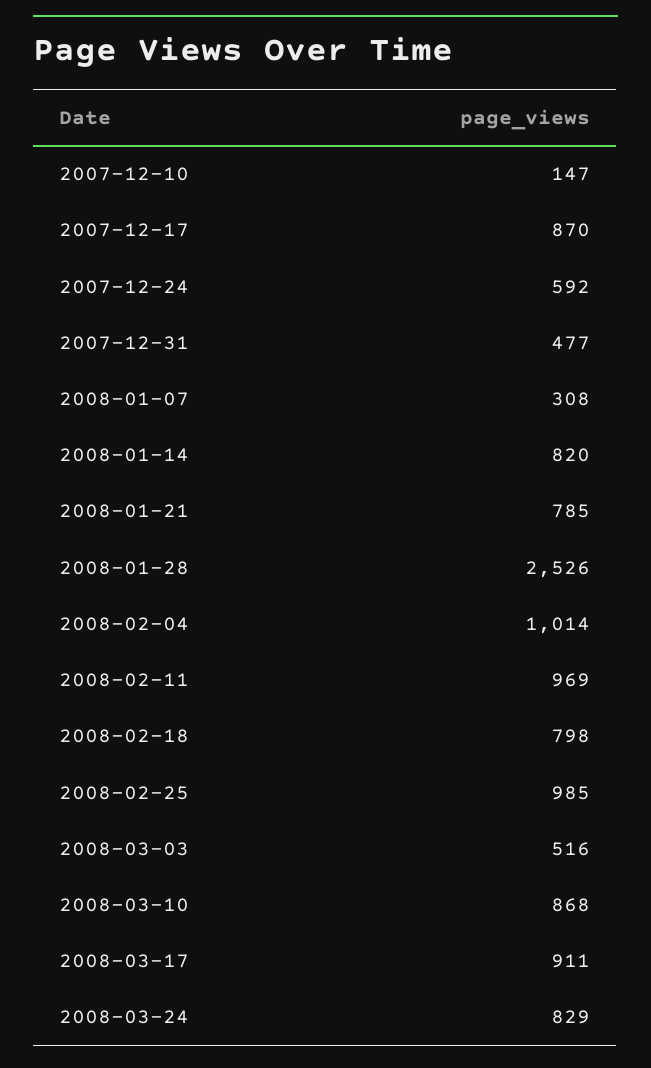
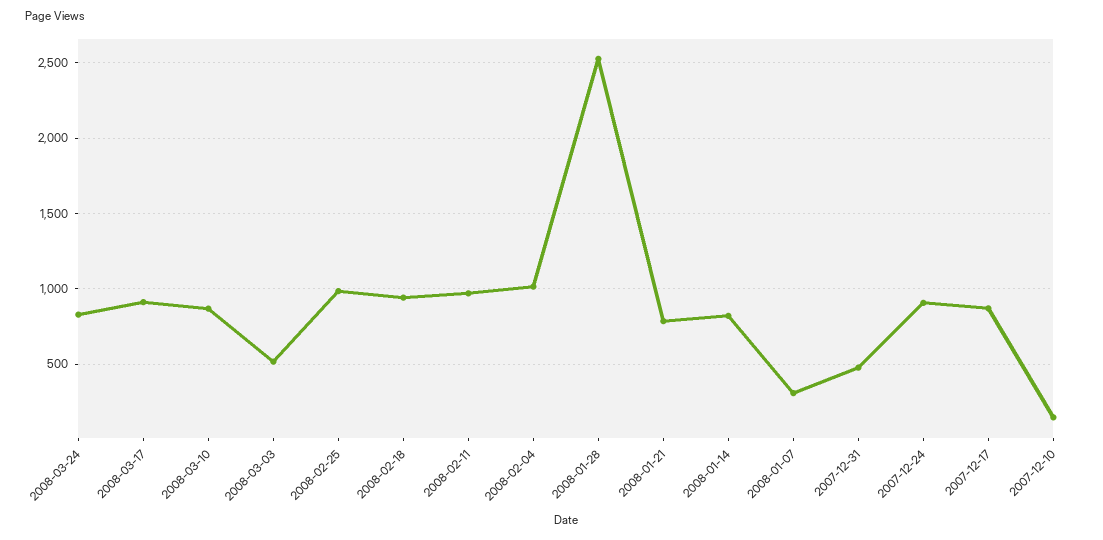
  {
    "2007-12-10": 147,
    "2007-12-17": 870,
-   "2007-12-24": 592,
+   "2007-12-24": 900,
    "2007-12-31": 477,
    "2008-01-07": 308,
    "2008-01-14": 820,
    "2008-01-21": 785,
    "2008-01-28": 2526,
    "2008-02-04": 1014,
    "2008-02-11": 969,
-   "2008-02-18": 798,
+   "2008-02-18": 950,
    "2008-02-25": 985,
    "2008-03-03": 516,
    "2008-03-10": 868,
    "2008-03-17": 911,
    "2008-03-24": 829
  }

